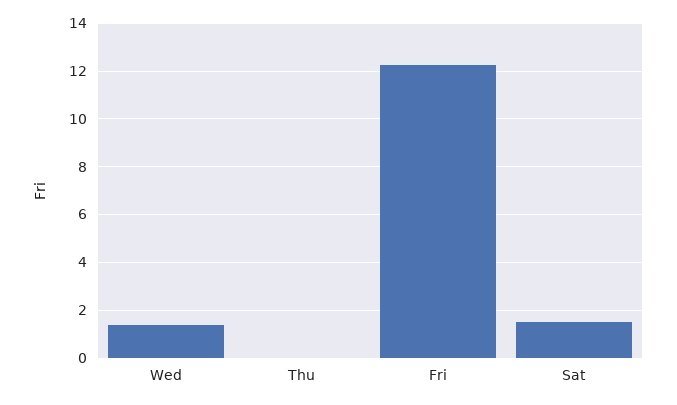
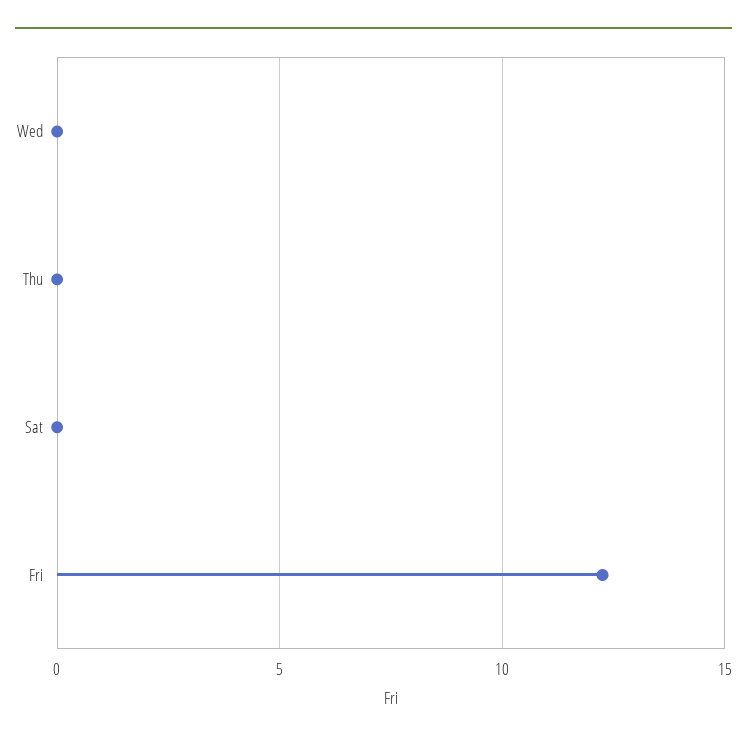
  {
-   "Wed": 1.5,
+   "Wed": 0,
    "Thu": 0,
    "Fri": 12.5,
-   "Sat": 1.5
+   "Sat": 0
  }

